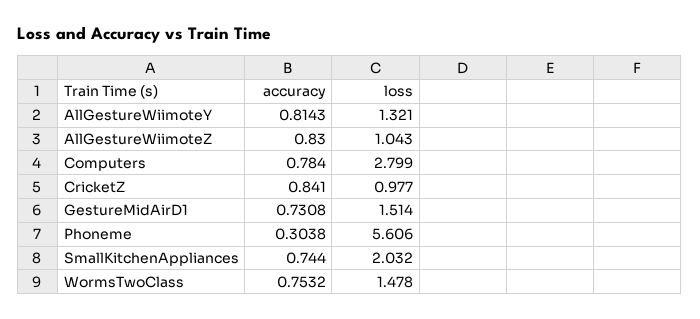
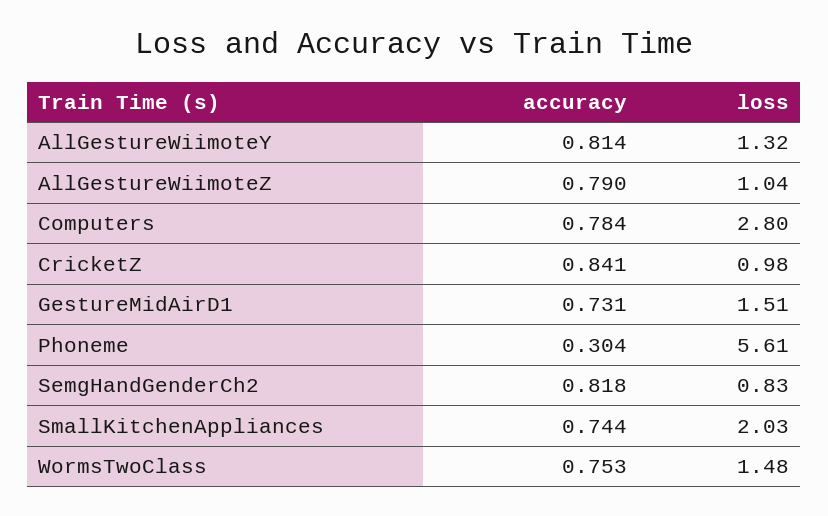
  {
    "accuracy": {
      "AllGestureWiimoteY": 0.8143,
-     "AllGestureWiimoteZ": 0.83,
+     "AllGestureWiimoteZ": 0.79,
      "Computers": 0.784,
      "CricketZ": 0.841,
      "GestureMidAirD1": 0.7308,
      "Phoneme": 0.3038,
      "SmallKitchenAppliances": 0.744,
-     "WormsTwoClass": 0.7532
+     "WormsTwoClass": 0.7532,
+     "SemgHandGenderCh2": 0.818
    },
    "loss": {
      "AllGestureWiimoteY": 1.321,
      "AllGestureWiimoteZ": 1.043,
      "Computers": 2.799,
      "CricketZ": 0.977,
      "GestureMidAirD1": 1.514,
      "Phoneme": 5.606,
      "SmallKitchenAppliances": 2.032,
-     "WormsTwoClass": 1.478
+     "WormsTwoClass": 1.478,
+     "SemgHandGenderCh2": 0.83
    }
  }

